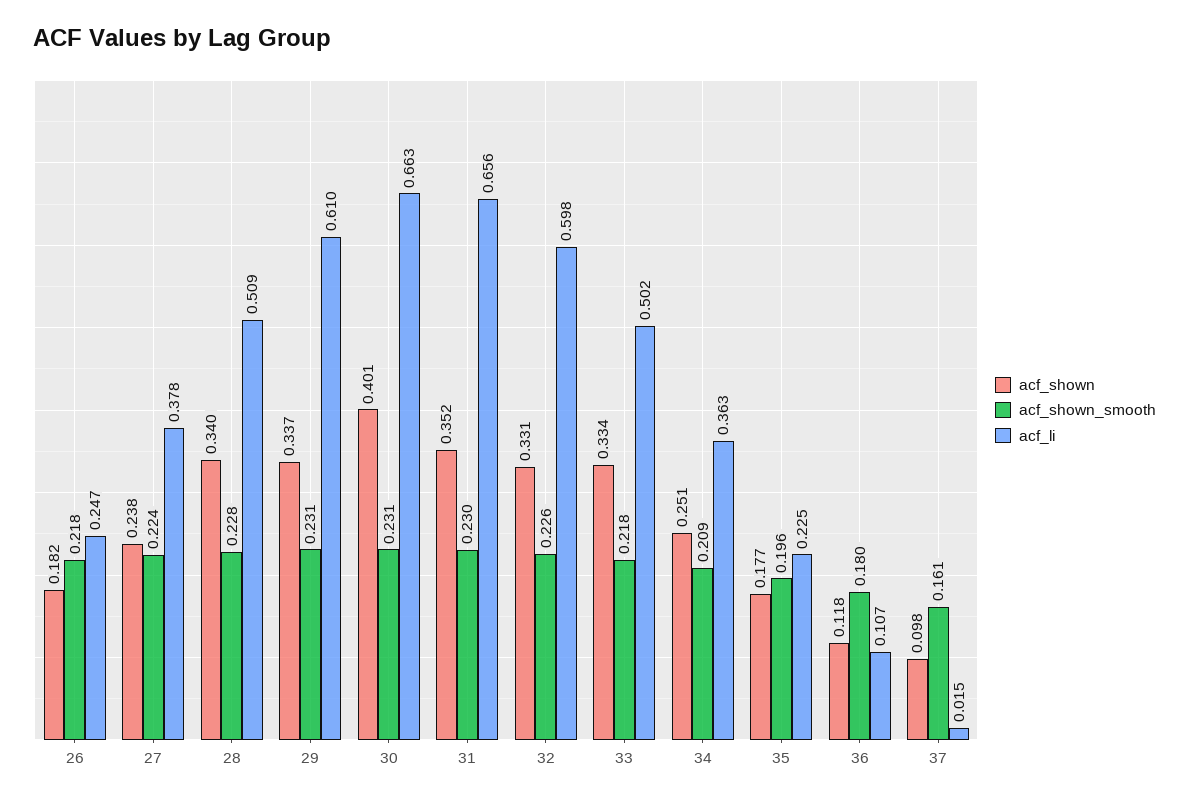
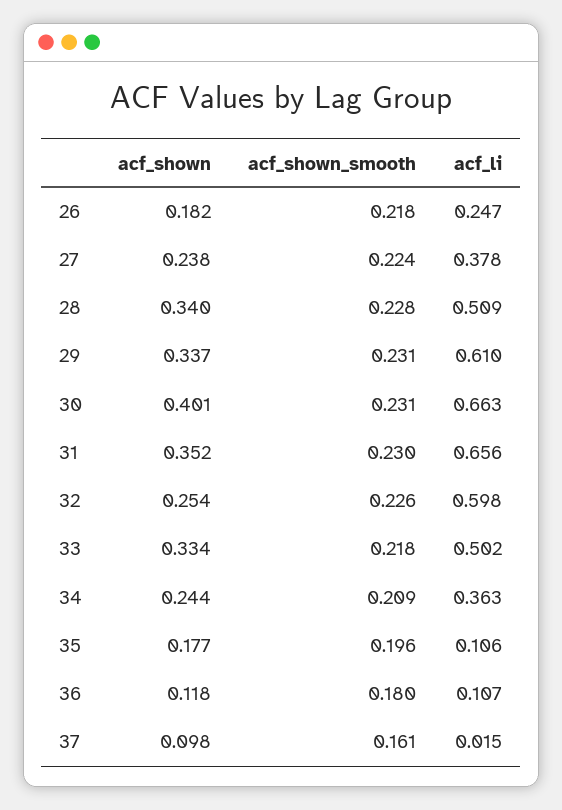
  {
    "acf_shown": {
      "26": 0.182,
      "27": 0.238,
      "28": 0.34,
      "29": 0.337,
      "30": 0.401,
      "31": 0.352,
-     "32": 0.331,
+     "32": 0.254,
      "33": 0.334,
-     "34": 0.251,
+     "34": 0.244,
      "35": 0.177,
      "36": 0.118,
      "37": 0.098
    },
    "acf_shown_smooth": {
      "26": 0.218,
      "27": 0.224,
      "28": 0.228,
      "29": 0.231,
      "30": 0.231,
      "31": 0.23,
      "32": 0.226,
      "33": 0.218,
      "34": 0.209,
      "35": 0.196,
      "36": 0.18,
      "37": 0.161
    },
    "acf_li": {
      "26": 0.247,
      "27": 0.378,
      "28": 0.509,
      "29": 0.61,
      "30": 0.663,
      "31": 0.656,
      "32": 0.598,
      "33": 0.502,
      "34": 0.363,
-     "35": 0.225,
+     "35": 0.106,
      "36": 0.107,
      "37": 0.015
    }
  }

